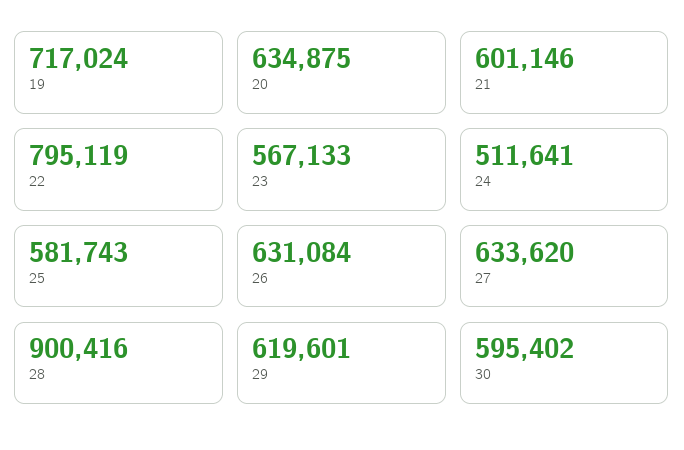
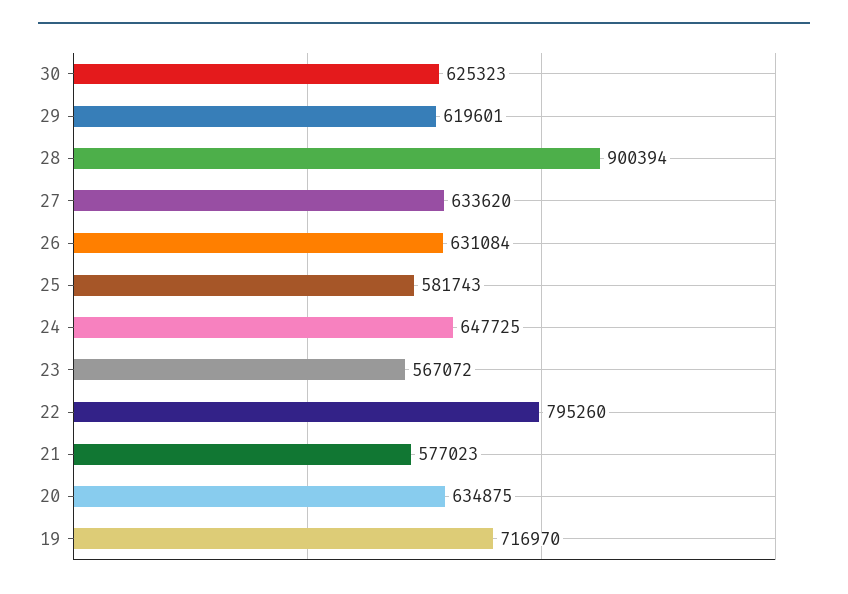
  {
-   "19": 717024,
+   "19": 716970,
    "20": 634875,
-   "21": 601146,
+   "21": 577023,
-   "22": 795119,
+   "22": 795260,
-   "23": 567133,
+   "23": 567072,
-   "24": 511641,
+   "24": 647725,
    "25": 581743,
    "26": 631084,
    "27": 633620,
-   "28": 900416,
+   "28": 900394,
    "29": 619601,
-   "30": 595402
+   "30": 625323
  }

